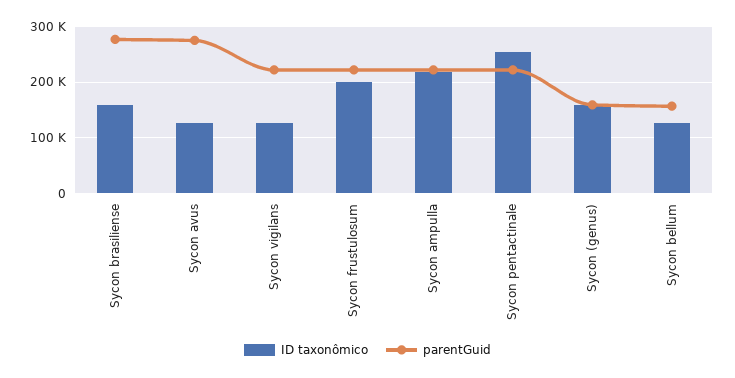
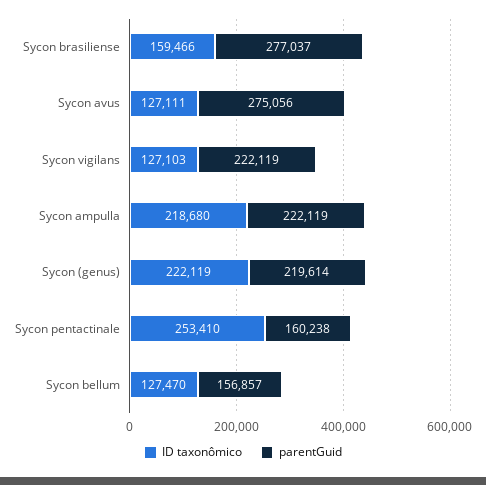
  {
    "ID taxonômico": {
      "Sycon brasiliense": 159466,
      "Sycon avus": 127111,
      "Sycon vigilans": 127103,
-     "Sycon frustulosum": 200000,
      "Sycon ampulla": 218680,
      "Sycon pentactinale": 253410,
-     "Sycon (genus)": 160000,
+     "Sycon (genus)": 222119,
      "Sycon bellum": 127470
    },
    "parentGuid": {
      "Sycon brasiliense": 277037,
      "Sycon avus": 275056,
      "Sycon vigilans": 222119,
-     "Sycon frustulosum": 220000,
      "Sycon ampulla": 222119,
-     "Sycon pentactinale": 220000,
+     "Sycon pentactinale": 160238,
-     "Sycon (genus)": 160000,
+     "Sycon (genus)": 219614,
      "Sycon bellum": 156857
    }
  }

